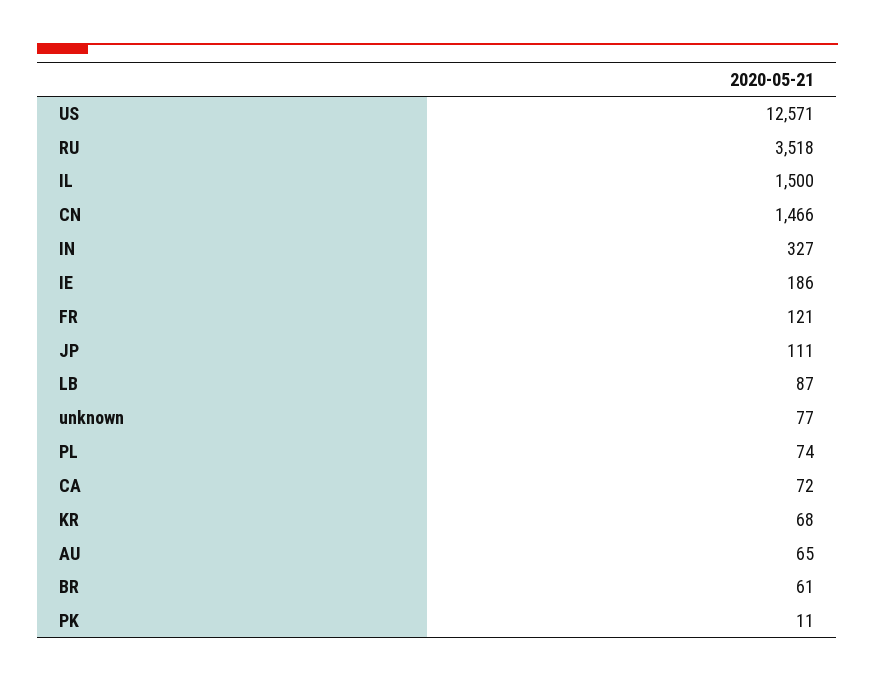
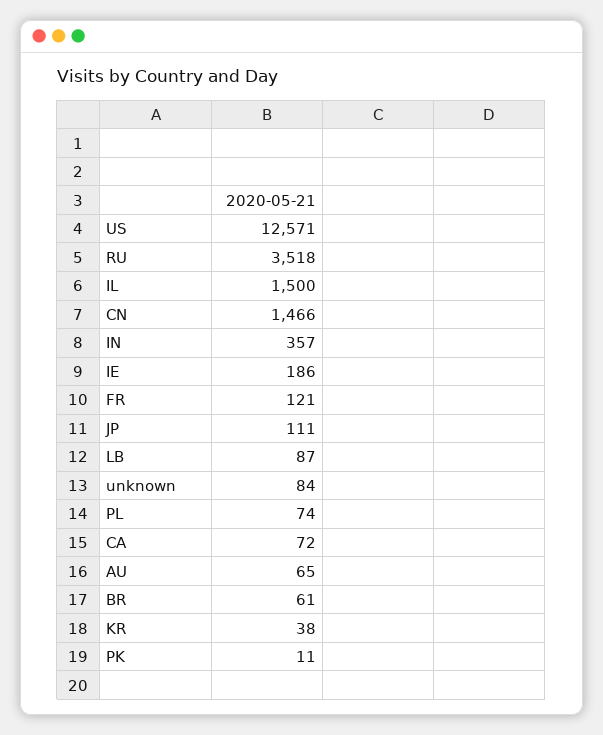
  {
    "US": 12571,
    "RU": 3518,
    "IL": 1500,
    "CN": 1466,
-   "IN": 327,
+   "IN": 357,
    "IE": 186,
    "FR": 121,
    "JP": 111,
    "LB": 87,
-   "unknown": 77,
+   "unknown": 84,
    "PL": 74,
    "CA": 72,
-   "KR": 68,
+   "KR": 38,
    "AU": 65,
    "BR": 61,
    "PK": 11
  }

